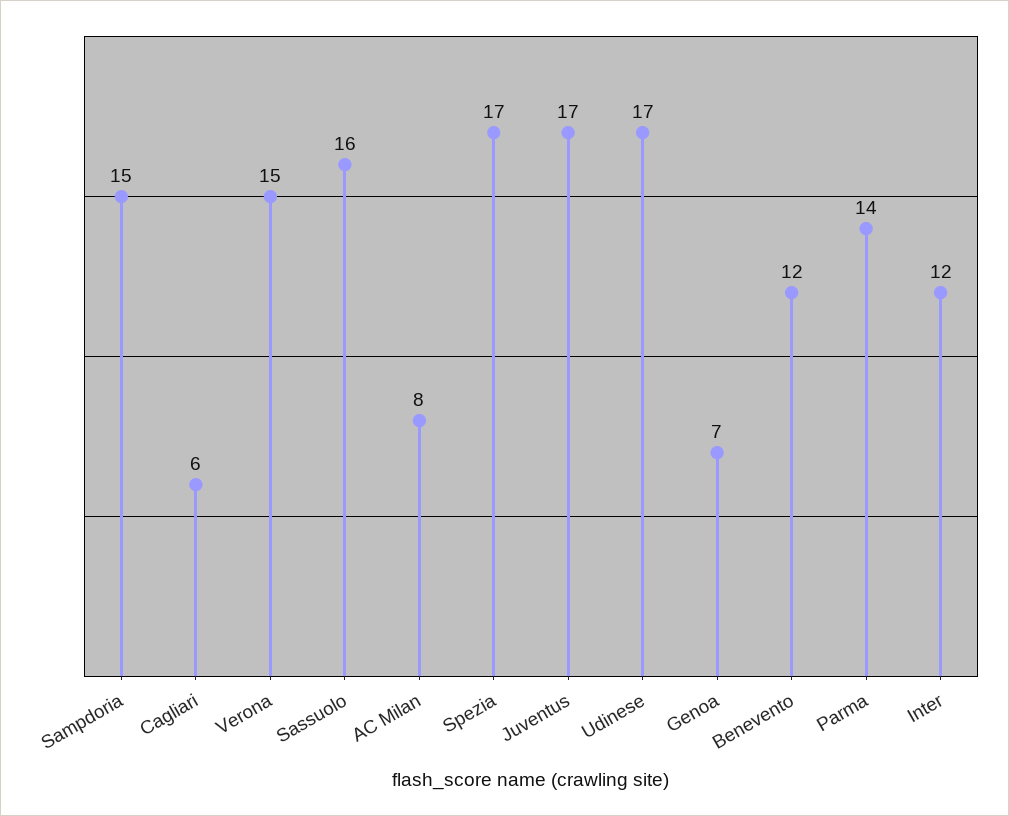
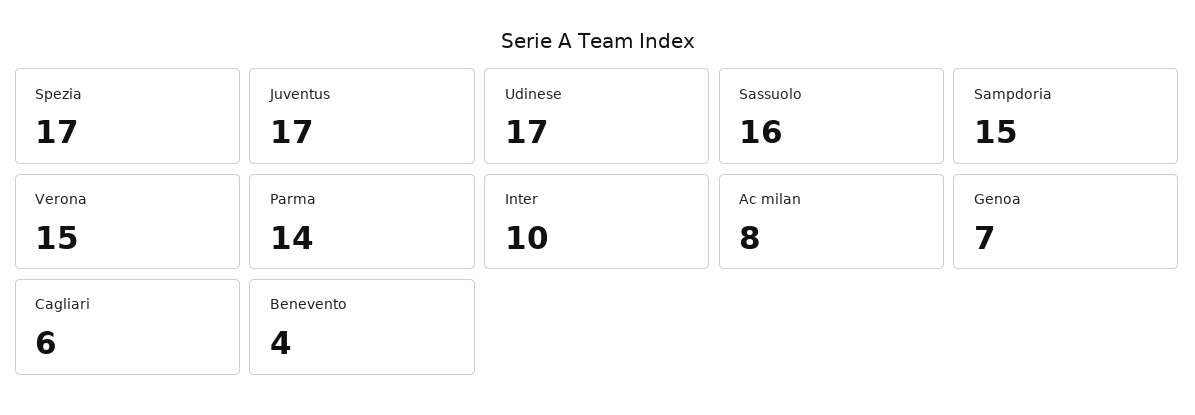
  {
    "Sampdoria": 15,
    "Cagliari": 6,
    "Verona": 15,
    "Sassuolo": 16,
    "AC Milan": 8,
    "Spezia": 17,
    "Juventus": 17,
    "Udinese": 17,
    "Genoa": 7,
-   "Benevento": 12,
+   "Benevento": 4,
    "Parma": 14,
-   "Inter": 12
+   "Inter": 10
  }

